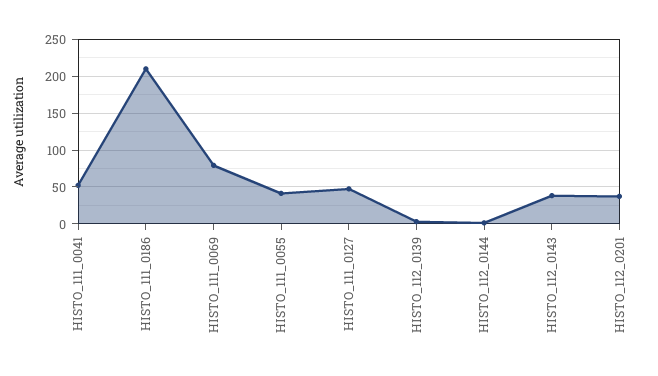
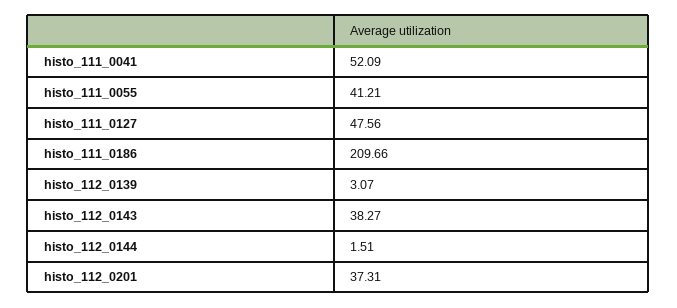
  {
    "HISTO_111_0041": 52.09,
    "HISTO_111_0186": 209.66,
-   "HISTO_111_0069": 80,
    "HISTO_111_0055": 41.21,
    "HISTO_111_0127": 47.56,
    "HISTO_112_0139": 3.07,
    "HISTO_112_0144": 1.51,
    "HISTO_112_0143": 38.27,
    "HISTO_112_0201": 37.31
  }

